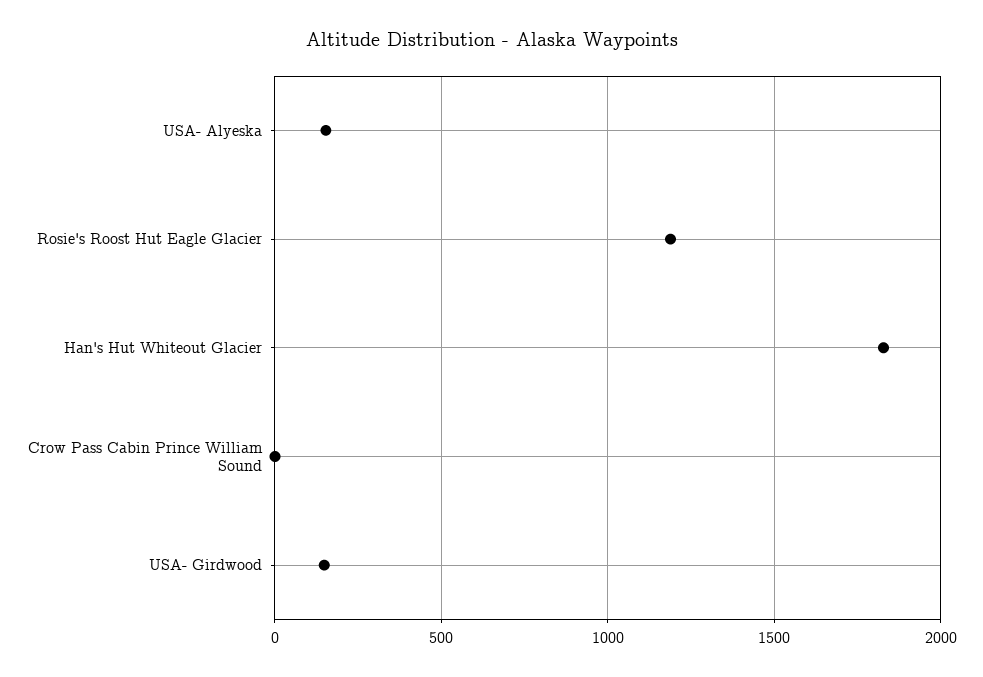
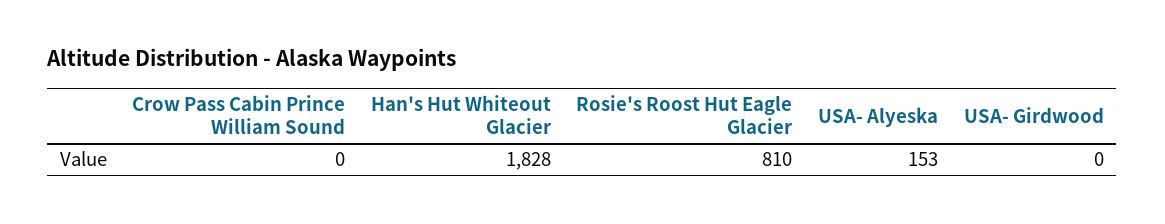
  {
    "USA- Alyeska": 153,
-   "Rosie's Roost Hut Eagle Glacier": 1200,
+   "Rosie's Roost Hut Eagle Glacier": 810,
    "Han's Hut Whiteout Glacier": 1828,
    "Crow Pass Cabin Prince William Sound": 0,
-   "USA- Girdwood": 150
+   "USA- Girdwood": 0
  }

